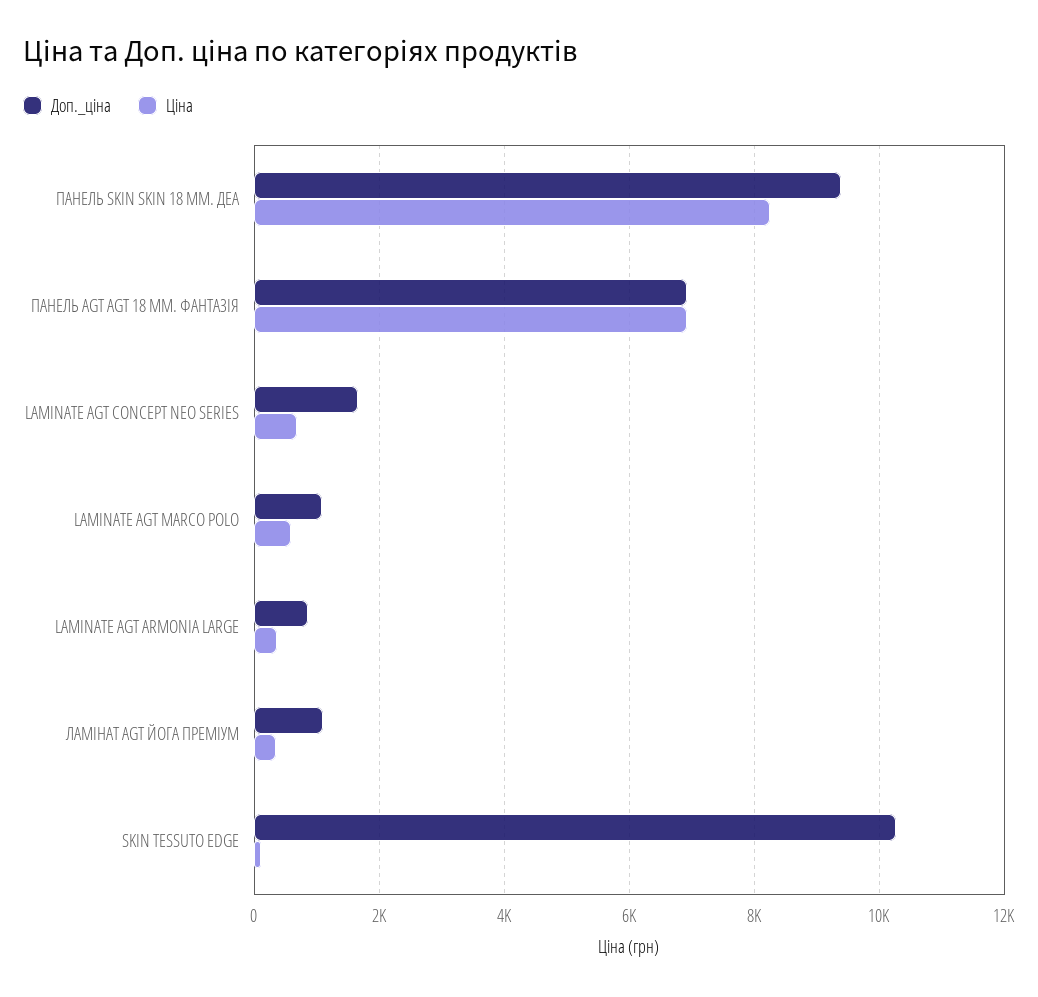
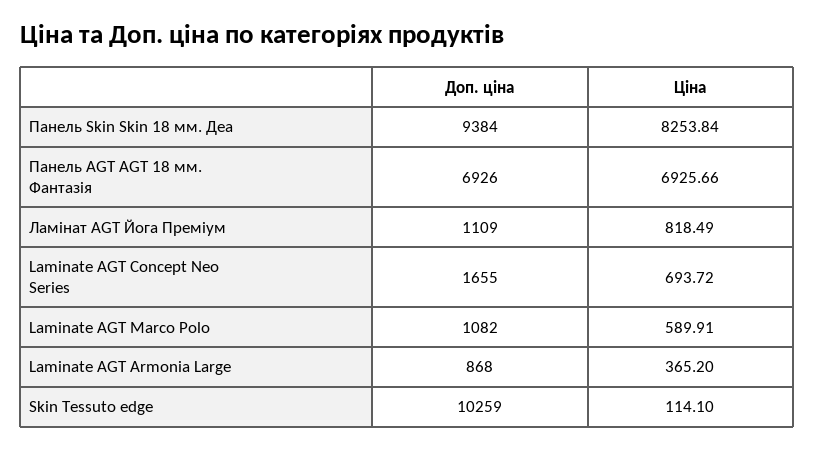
  {
    "Доп._ціна": {
      "ПАНЕЛЬ SKIN SKIN 18 ММ. ДЕА": 9384,
      "ПАНЕЛЬ AGT AGT 18 ММ. ФАНТАЗІЯ": 6926,
      "LAMINATE AGT CONCEPT NEO SERIES": 1655,
      "LAMINATE AGT MARCO POLO": 1082,
      "LAMINATE AGT ARMONIA LARGE": 868,
      "ЛАМІНАТ AGT ЙОГА ПРЕМІУМ": 1109,
      "SKIN TESSUTO EDGE": 10259
    },
    "Ціна": {
      "ПАНЕЛЬ SKIN SKIN 18 ММ. ДЕА": 8253.84,
      "ПАНЕЛЬ AGT AGT 18 ММ. ФАНТАЗІЯ": 6925.66,
      "LAMINATE AGT CONCEPT NEO SERIES": 693.72,
      "LAMINATE AGT MARCO POLO": 589.91,
      "LAMINATE AGT ARMONIA LARGE": 365.2,
-     "ЛАМІНАТ AGT ЙОГА ПРЕМІУМ": 400,
+     "ЛАМІНАТ AGT ЙОГА ПРЕМІУМ": 818.49,
      "SKIN TESSUTO EDGE": 114.1
    }
  }

